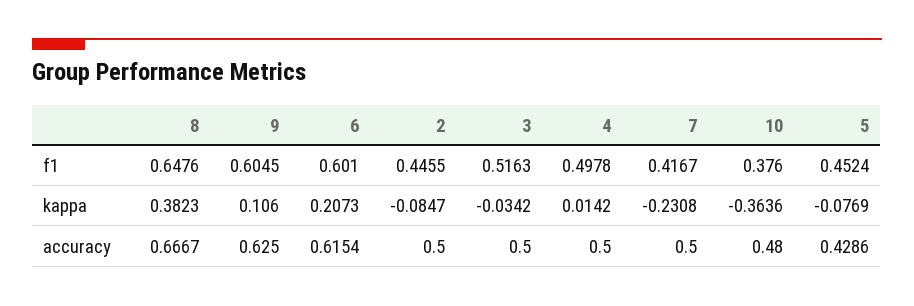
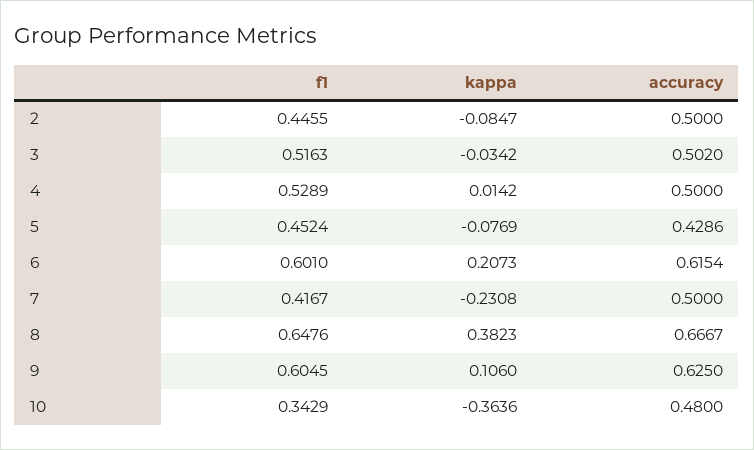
  {
    "8": {
      "f1": 0.6476,
      "kappa": 0.3823,
      "accuracy": 0.6667
    },
    "9": {
      "f1": 0.6045,
      "kappa": 0.106,
      "accuracy": 0.625
    },
    "6": {
      "f1": 0.601,
      "kappa": 0.2073,
      "accuracy": 0.6154
    },
    "2": {
      "f1": 0.4455,
      "kappa": -0.0847,
      "accuracy": 0.5
    },
    "3": {
      "f1": 0.5163,
      "kappa": -0.0342,
-     "accuracy": 0.5
+     "accuracy": 0.502
    },
    "4": {
-     "f1": 0.4978,
+     "f1": 0.5289,
      "kappa": 0.0142,
      "accuracy": 0.5
    },
    "7": {
      "f1": 0.4167,
      "kappa": -0.2308,
      "accuracy": 0.5
    },
    "10": {
-     "f1": 0.376,
+     "f1": 0.3429,
      "kappa": -0.3636,
      "accuracy": 0.48
    },
    "5": {
      "f1": 0.4524,
      "kappa": -0.0769,
      "accuracy": 0.4286
    }
  }

